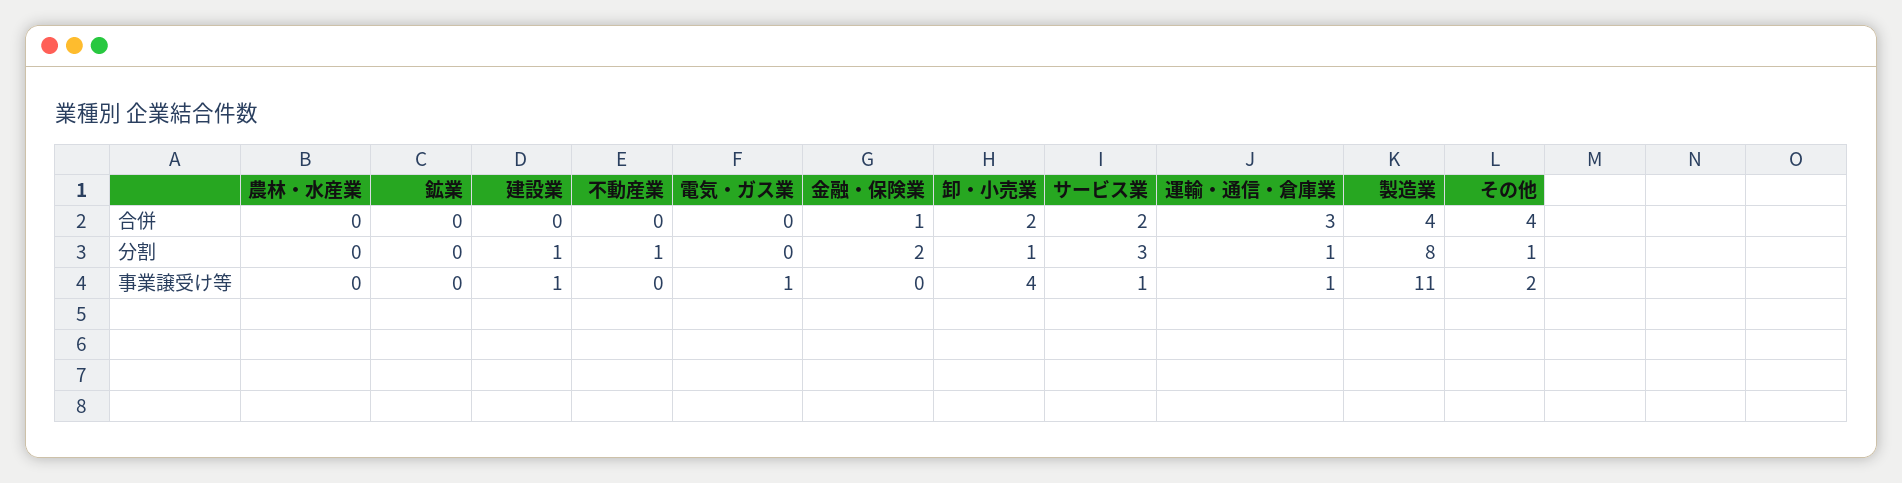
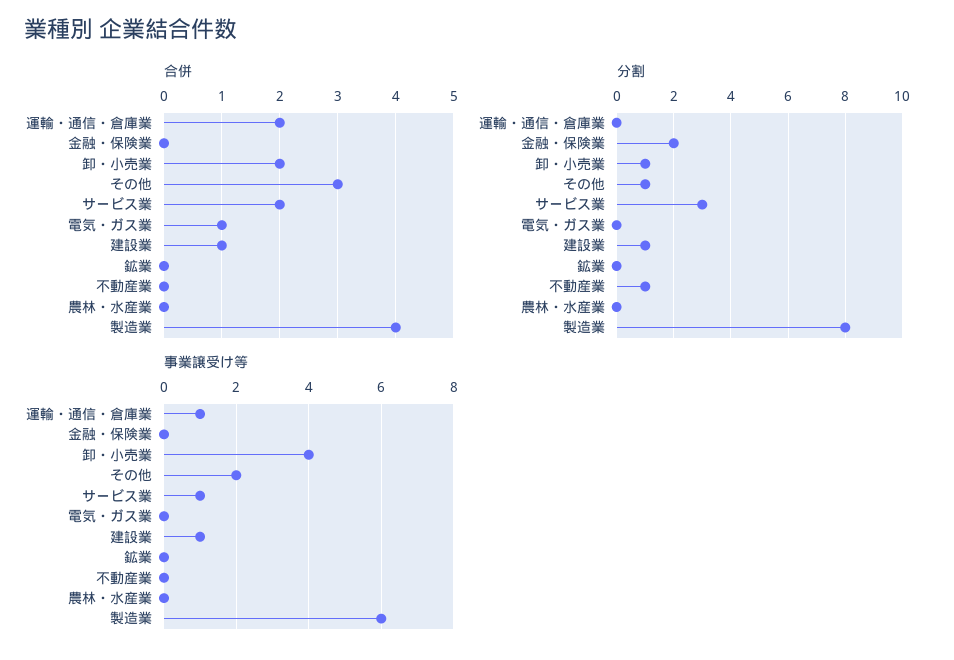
  {
    "合併": {
      "農林・水産業": 0,
      "鉱業": 0,
-     "建設業": 0,
+     "建設業": 1,
      "不動産業": 0,
-     "電気・ガス業": 0,
+     "電気・ガス業": 1,
-     "金融・保険業": 1,
+     "金融・保険業": 0,
      "卸・小売業": 2,
      "サービス業": 2,
-     "運輸・通信・倉庫業": 3,
+     "運輸・通信・倉庫業": 2,
      "製造業": 4,
-     "その他": 4
+     "その他": 3
    },
    "分割": {
      "農林・水産業": 0,
      "鉱業": 0,
      "建設業": 1,
      "不動産業": 1,
      "電気・ガス業": 0,
      "金融・保険業": 2,
      "卸・小売業": 1,
      "サービス業": 3,
-     "運輸・通信・倉庫業": 1,
+     "運輸・通信・倉庫業": 0,
      "製造業": 8,
      "その他": 1
    },
    "事業譲受け等": {
      "農林・水産業": 0,
      "鉱業": 0,
      "建設業": 1,
      "不動産業": 0,
-     "電気・ガス業": 1,
+     "電気・ガス業": 0,
      "金融・保険業": 0,
      "卸・小売業": 4,
      "サービス業": 1,
      "運輸・通信・倉庫業": 1,
-     "製造業": 11,
+     "製造業": 6,
      "その他": 2
    }
  }

